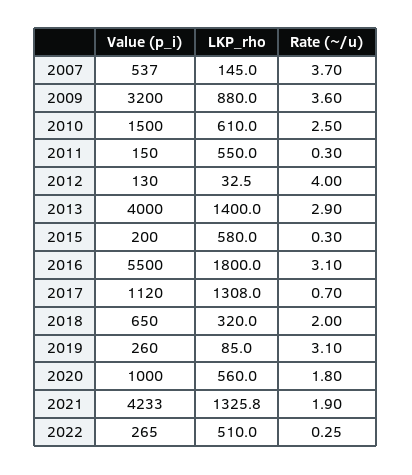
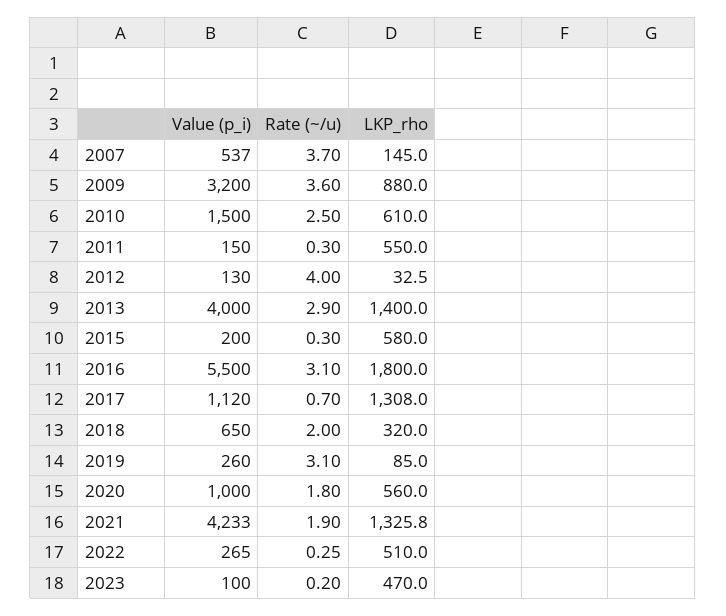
  {
    "Value (p_i)": {
      "2007": 537,
      "2009": 3200,
      "2010": 1500,
      "2011": 150,
      "2012": 130,
      "2013": 4000,
      "2015": 200,
      "2016": 5500,
      "2017": 1120,
      "2018": 650,
      "2019": 260,
      "2020": 1000,
      "2021": 4233,
-     "2022": 265
+     "2022": 265,
+     "2023": 100
    },
    "LKP_rho": {
      "2007": 145,
      "2009": 880,
      "2010": 610,
      "2011": 550,
      "2012": 32.5,
      "2013": 1400,
      "2015": 580,
      "2016": 1800,
      "2017": 1308,
      "2018": 320,
      "2019": 85,
      "2020": 560,
      "2021": 1325.8,
-     "2022": 510
+     "2022": 510,
+     "2023": 470
    },
    "Rate (~/u)": {
      "2007": 3.7,
      "2009": 3.6,
      "2010": 2.5,
      "2011": 0.3,
      "2012": 4,
      "2013": 2.9,
      "2015": 0.3,
      "2016": 3.1,
      "2017": 0.7,
      "2018": 2,
      "2019": 3.1,
      "2020": 1.8,
      "2021": 1.9,
-     "2022": 0.25
+     "2022": 0.25,
+     "2023": 0.2
    }
  }

